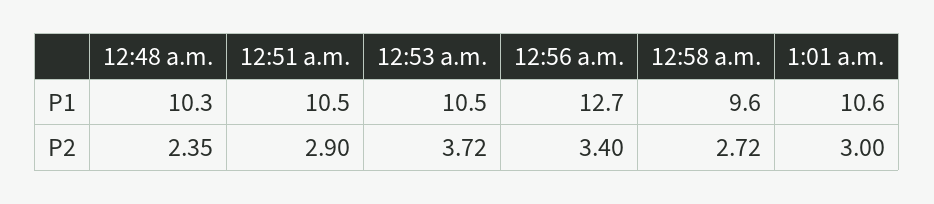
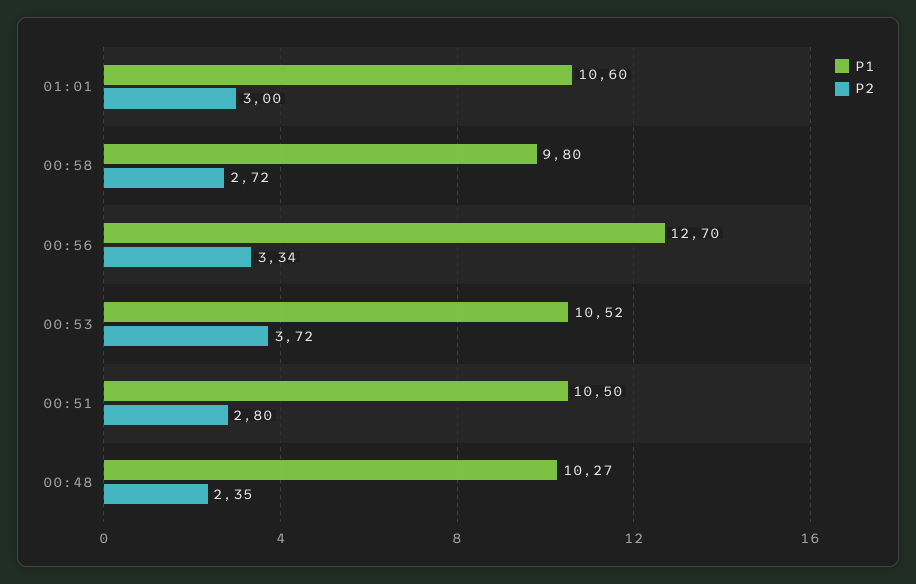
  {
    "P1": {
      "12:48 a.m.": 10.27,
      "12:51 a.m.": 10.5,
      "12:53 a.m.": 10.52,
      "12:56 a.m.": 12.7,
-     "12:58 a.m.": 9.6,
+     "12:58 a.m.": 9.8,
      "1:01 a.m.": 10.6
    },
    "P2": {
      "12:48 a.m.": 2.35,
-     "12:51 a.m.": 2.9,
+     "12:51 a.m.": 2.8,
      "12:53 a.m.": 3.72,
-     "12:56 a.m.": 3.4,
+     "12:56 a.m.": 3.34,
      "12:58 a.m.": 2.72,
      "1:01 a.m.": 3
    }
  }

